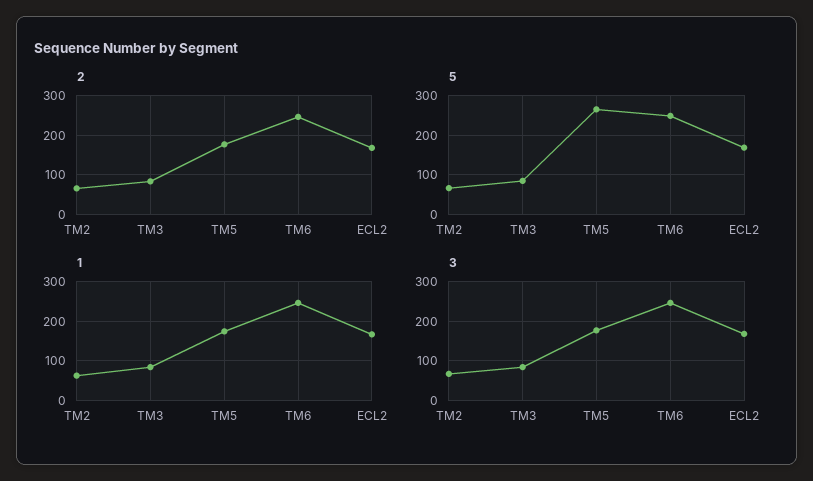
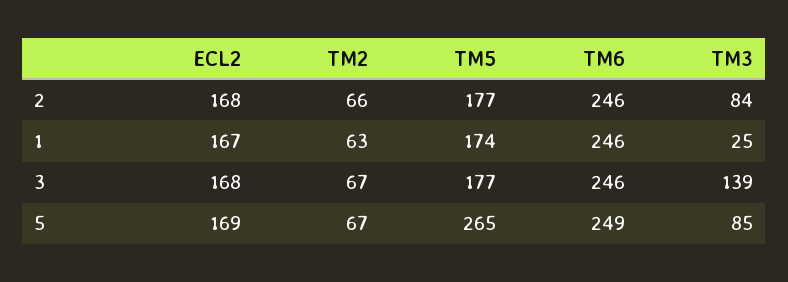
  {
    "2": {
      "TM2": 66,
      "TM3": 84,
      "TM5": 177,
      "TM6": 246,
      "ECL2": 168
    },
    "5": {
      "TM2": 67,
      "TM3": 85,
      "TM5": 265,
      "TM6": 249,
      "ECL2": 169
    },
    "1": {
      "TM2": 63,
-     "TM3": 80,
+     "TM3": 25,
      "TM5": 174,
      "TM6": 246,
      "ECL2": 167
    },
    "3": {
      "TM2": 67,
-     "TM3": 80,
+     "TM3": 139,
      "TM5": 177,
      "TM6": 246,
      "ECL2": 168
    }
  }

